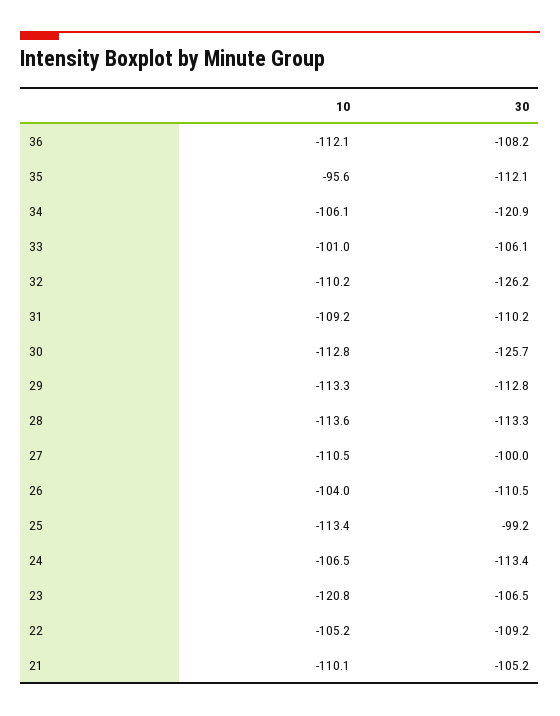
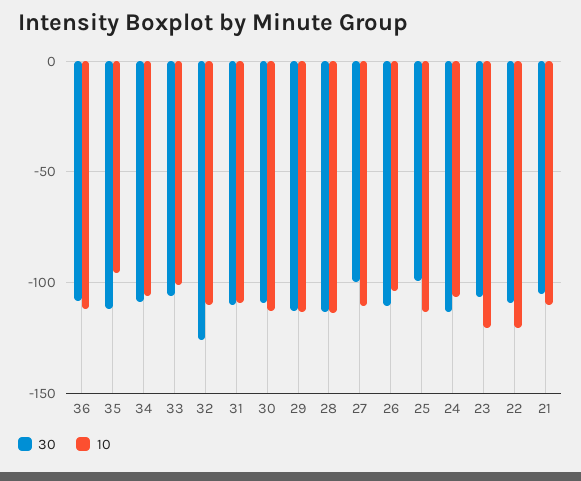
  {
    "10": {
      "36": -112.1,
      "35": -95.6,
      "34": -106.1,
      "33": -101,
      "32": -110.2,
      "31": -109.2,
      "30": -112.8,
      "29": -113.3,
      "28": -113.6,
      "27": -110.5,
      "26": -104,
      "25": -113.4,
      "24": -106.5,
      "23": -120.8,
-     "22": -105.2,
+     "22": -120,
      "21": -110.1
    },
    "30": {
      "36": -108.2,
      "35": -112.1,
-     "34": -120.9,
+     "34": -110,
      "33": -106.1,
      "32": -126.2,
      "31": -110.2,
-     "30": -125.7,
+     "30": -110,
      "29": -112.8,
      "28": -113.3,
      "27": -100,
      "26": -110.5,
      "25": -99.2,
      "24": -113.4,
      "23": -106.5,
      "22": -109.2,
      "21": -105.2
    }
  }

